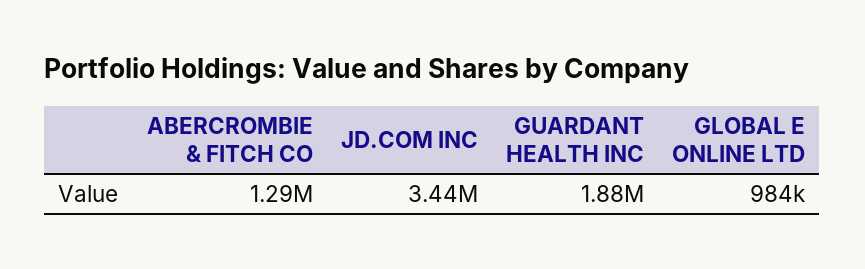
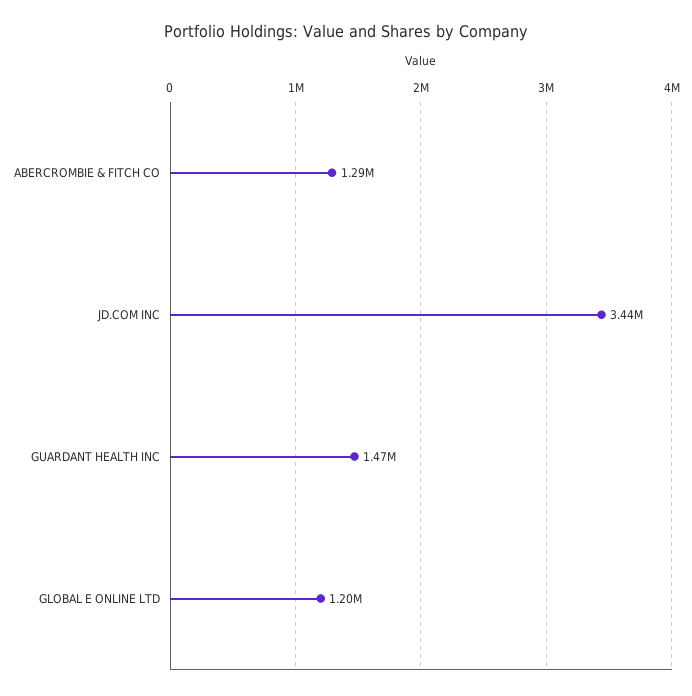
  {
    "ABERCROMBIE & FITCH CO": 1290000,
    "JD.COM INC": 3440000,
-   "GUARDANT HEALTH INC": 1880000,
+   "GUARDANT HEALTH INC": 1470000,
-   "GLOBAL E ONLINE LTD": 984000
+   "GLOBAL E ONLINE LTD": 1200000
  }

